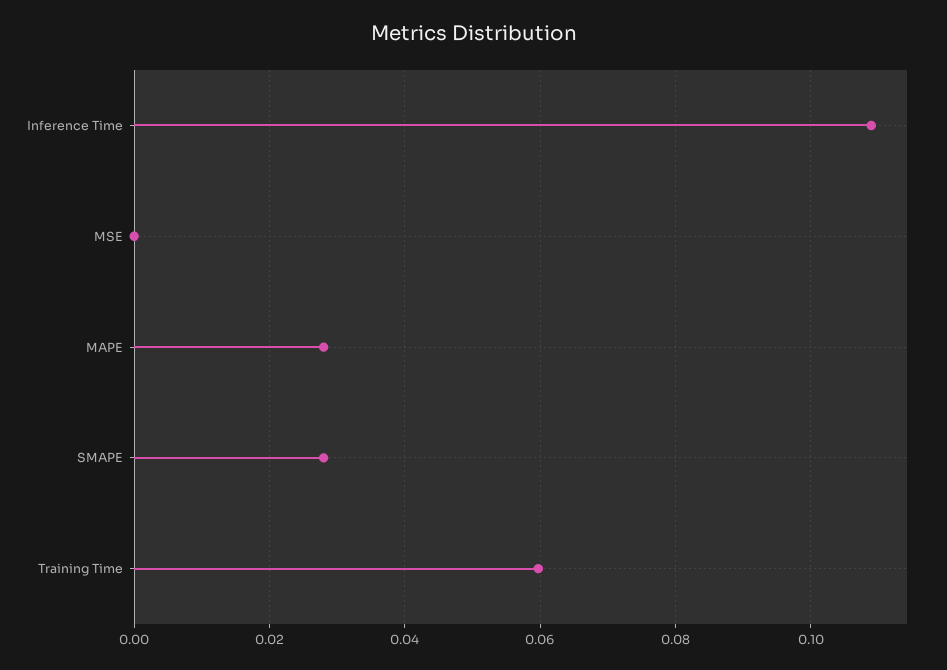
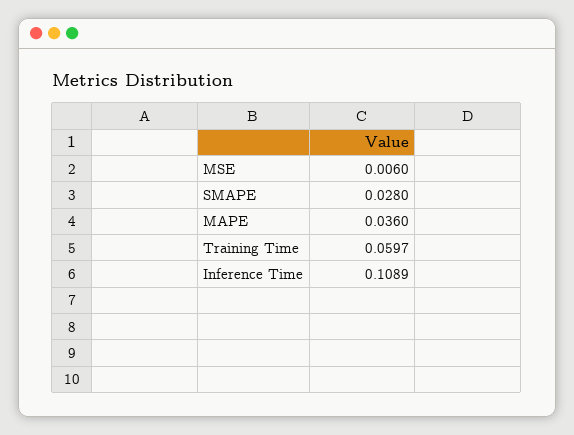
  {
    "Inference Time": 0.1089,
-   "MSE": 0,
+   "MSE": 0.006,
-   "MAPE": 0.028,
+   "MAPE": 0.036,
    "SMAPE": 0.028,
    "Training Time": 0.0597
  }

